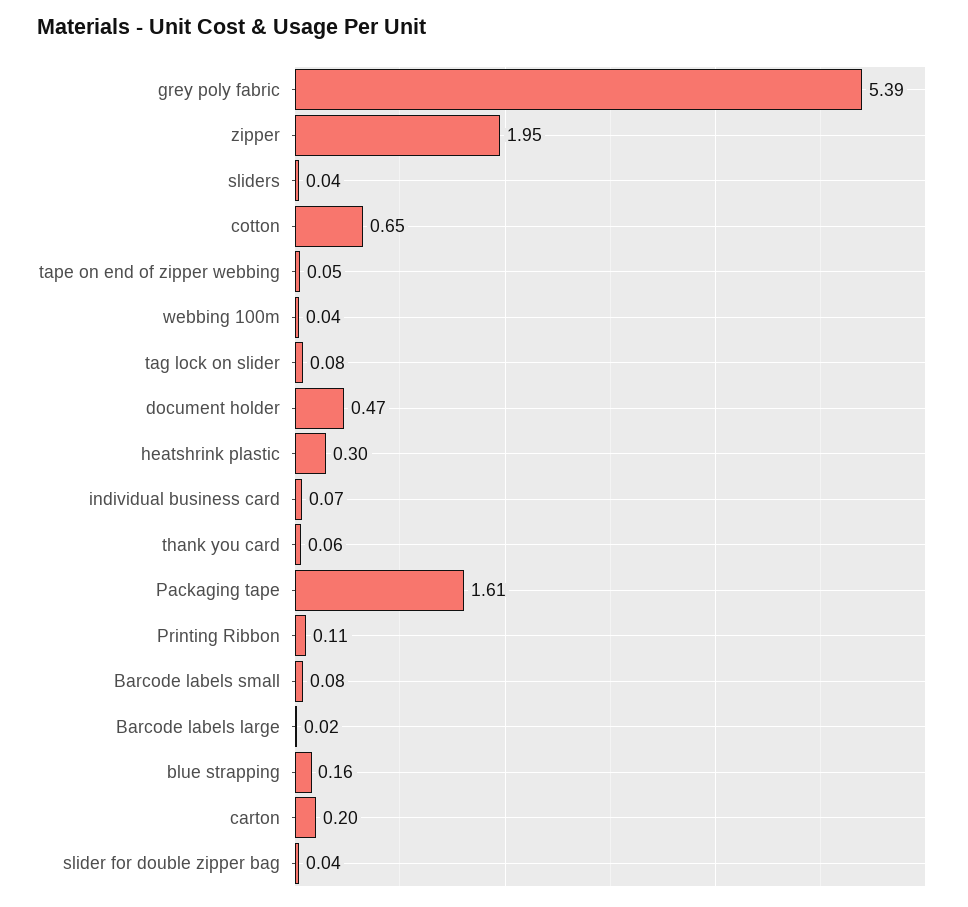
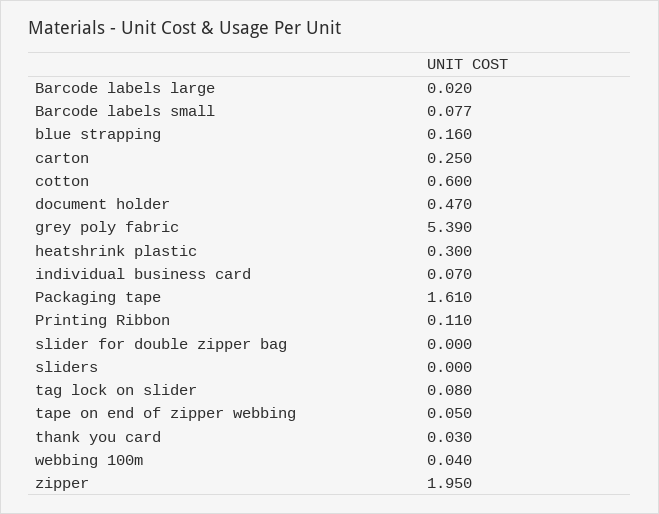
  {
    "grey poly fabric": 5.39,
    "zipper": 1.95,
-   "sliders": 0.04,
+   "sliders": 0,
-   "cotton": 0.65,
+   "cotton": 0.6,
    "tape on end of zipper webbing": 0.05,
    "webbing 100m": 0.04,
    "tag lock on slider": 0.08,
    "document holder": 0.47,
    "heatshrink plastic": 0.3,
    "individual business card": 0.07,
-   "thank you card": 0.06,
+   "thank you card": 0.03,
    "Packaging tape": 1.61,
    "Printing Ribbon": 0.11,
    "Barcode labels small": 0.077,
    "Barcode labels large": 0.02,
    "blue strapping": 0.16,
-   "carton": 0.2,
+   "carton": 0.25,
-   "slider for double zipper bag": 0.04
+   "slider for double zipper bag": 0
  }

